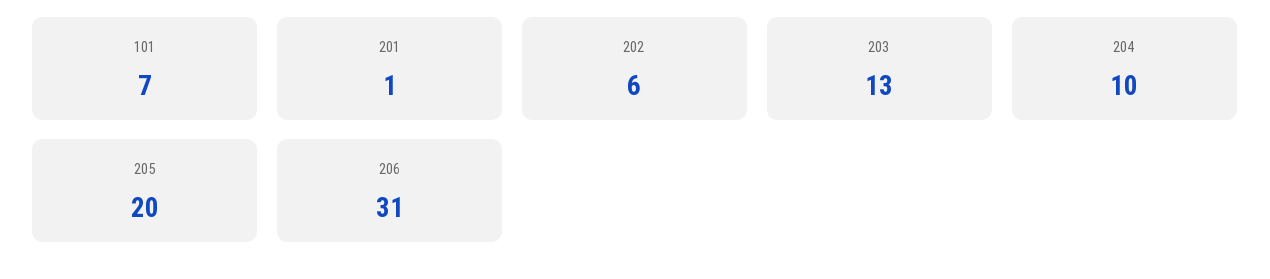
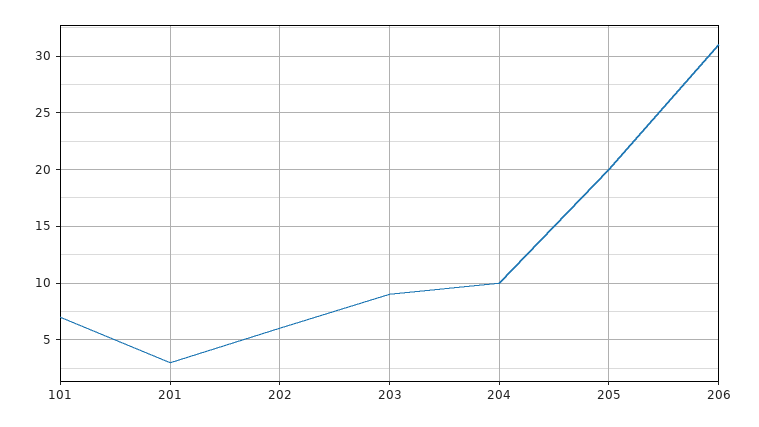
  {
    "101": 7,
-   "201": 1,
+   "201": 3,
    "202": 6,
-   "203": 13,
+   "203": 9,
    "204": 10,
    "205": 20,
    "206": 31
  }

